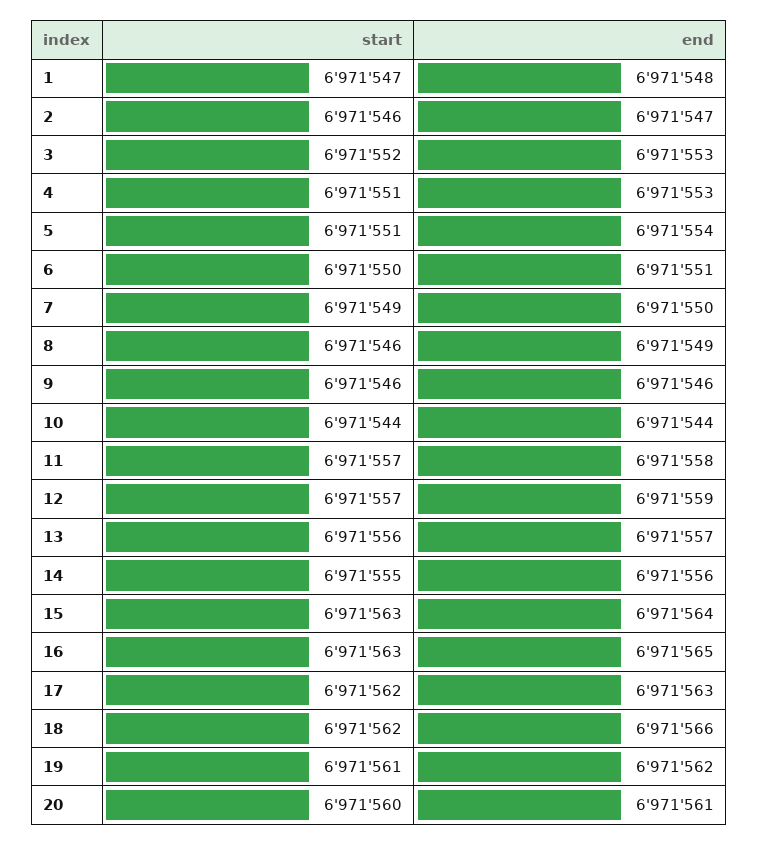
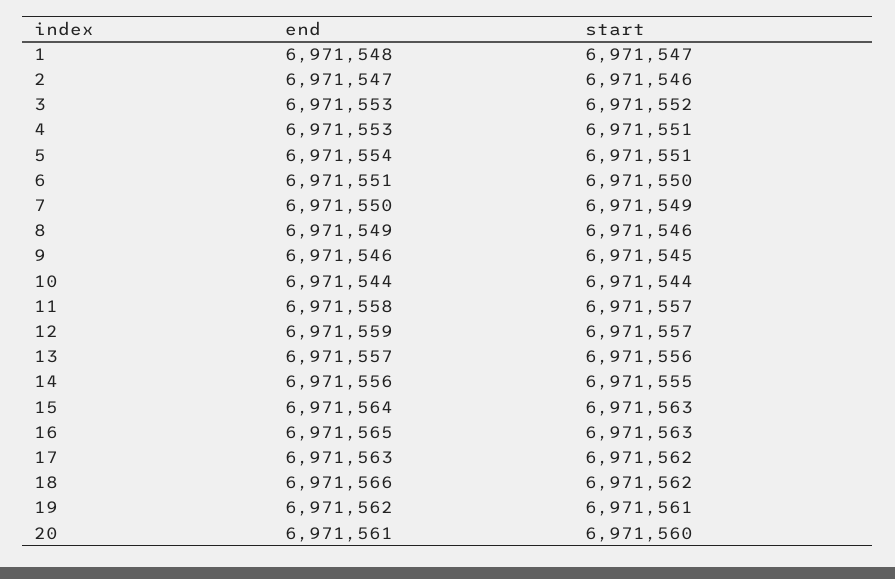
  {
    "start": {
      "1": 6971547,
      "2": 6971546,
      "3": 6971552,
      "4": 6971551,
      "5": 6971551,
      "6": 6971550,
      "7": 6971549,
      "8": 6971546,
-     "9": 6971546,
+     "9": 6971545,
      "10": 6971544,
      "11": 6971557,
      "12": 6971557,
      "13": 6971556,
      "14": 6971555,
      "15": 6971563,
      "16": 6971563,
      "17": 6971562,
      "18": 6971562,
      "19": 6971561,
      "20": 6971560
    },
    "end": {
      "1": 6971548,
      "2": 6971547,
      "3": 6971553,
      "4": 6971553,
      "5": 6971554,
      "6": 6971551,
      "7": 6971550,
      "8": 6971549,
      "9": 6971546,
      "10": 6971544,
      "11": 6971558,
      "12": 6971559,
      "13": 6971557,
      "14": 6971556,
      "15": 6971564,
      "16": 6971565,
      "17": 6971563,
      "18": 6971566,
      "19": 6971562,
      "20": 6971561
    }
  }

